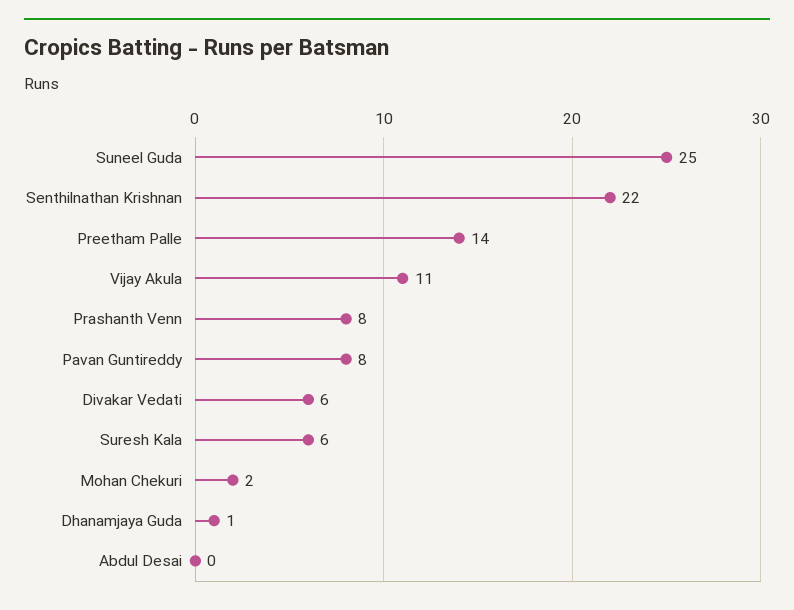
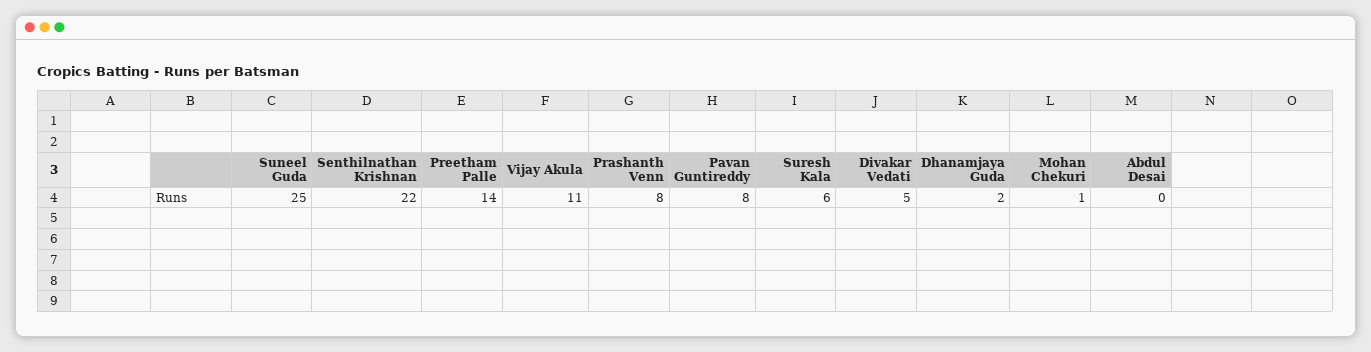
  {
    "Suneel Guda": 25,
    "Senthilnathan Krishnan": 22,
    "Preetham Palle": 14,
    "Vijay Akula": 11,
    "Prashanth Venn": 8,
    "Pavan Guntireddy": 8,
-   "Divakar Vedati": 6,
+   "Divakar Vedati": 5,
    "Suresh Kala": 6,
-   "Mohan Chekuri": 2,
+   "Mohan Chekuri": 1,
-   "Dhanamjaya Guda": 1,
+   "Dhanamjaya Guda": 2,
    "Abdul Desai": 0
  }

